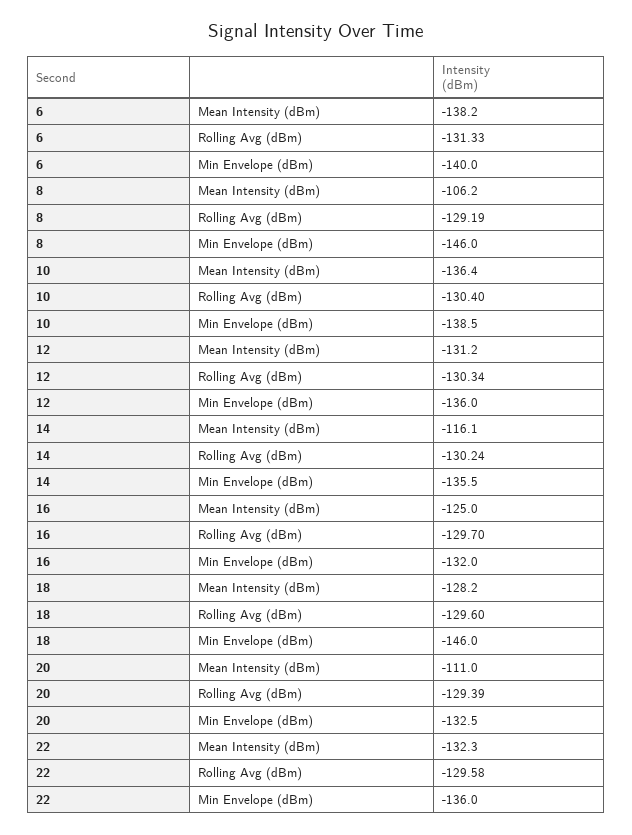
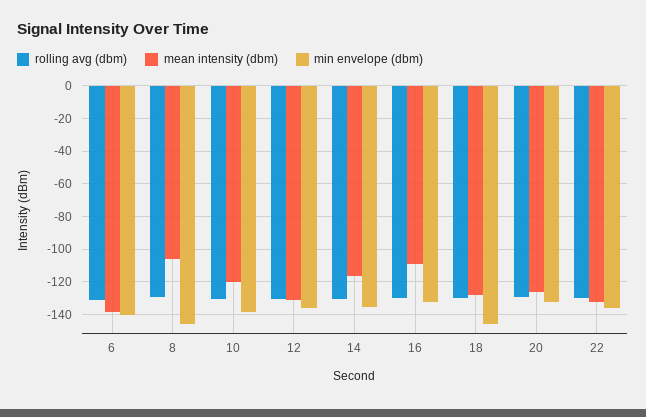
  {
    "Mean Intensity (dBm)": {
      "6": -138.2,
      "8": -106.2,
-     "10": -136.4,
+     "10": -120,
      "12": -131.2,
      "14": -116.1,
-     "16": -125,
+     "16": -110,
      "18": -128.2,
-     "20": -111,
+     "20": -125,
      "22": -132.3
    },
    "Rolling Avg (dBm)": {
      "6": -131.33,
      "8": -129.19,
      "10": -130.4,
      "12": -130.34,
      "14": -130.24,
      "16": -129.7,
      "18": -129.6,
      "20": -129.39,
      "22": -129.58
    },
    "Min Envelope (dBm)": {
      "6": -140,
      "8": -146,
      "10": -138.5,
      "12": -136,
      "14": -135.5,
      "16": -132,
      "18": -146,
      "20": -132.5,
      "22": -136
    }
  }

